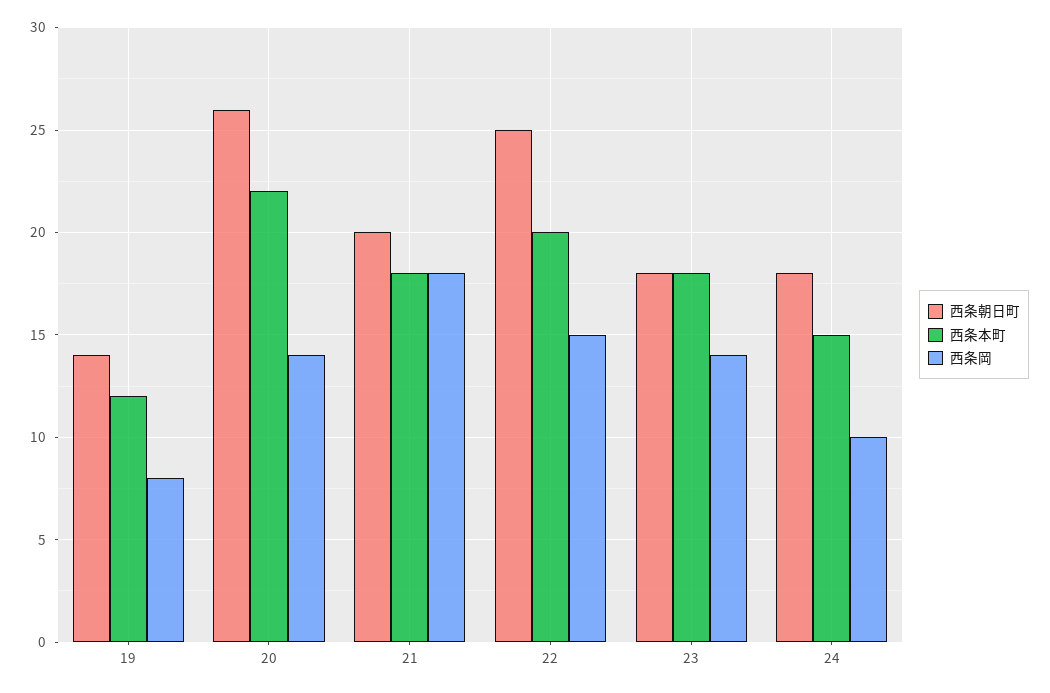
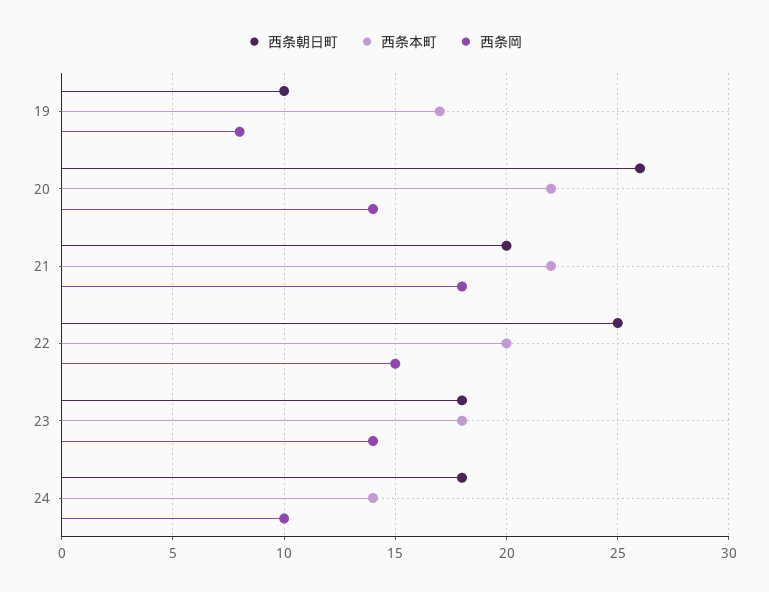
  {
    "西条朝日町": {
-     "19": 14,
+     "19": 10,
      "20": 26,
      "21": 20,
      "22": 25,
      "23": 18,
      "24": 18
    },
    "西条本町": {
-     "19": 12,
+     "19": 17,
      "20": 22,
-     "21": 18,
+     "21": 22,
      "22": 20,
      "23": 18,
-     "24": 15
+     "24": 14
    },
    "西条岡": {
      "19": 8,
      "20": 14,
      "21": 18,
      "22": 15,
      "23": 14,
      "24": 10
    }
  }

